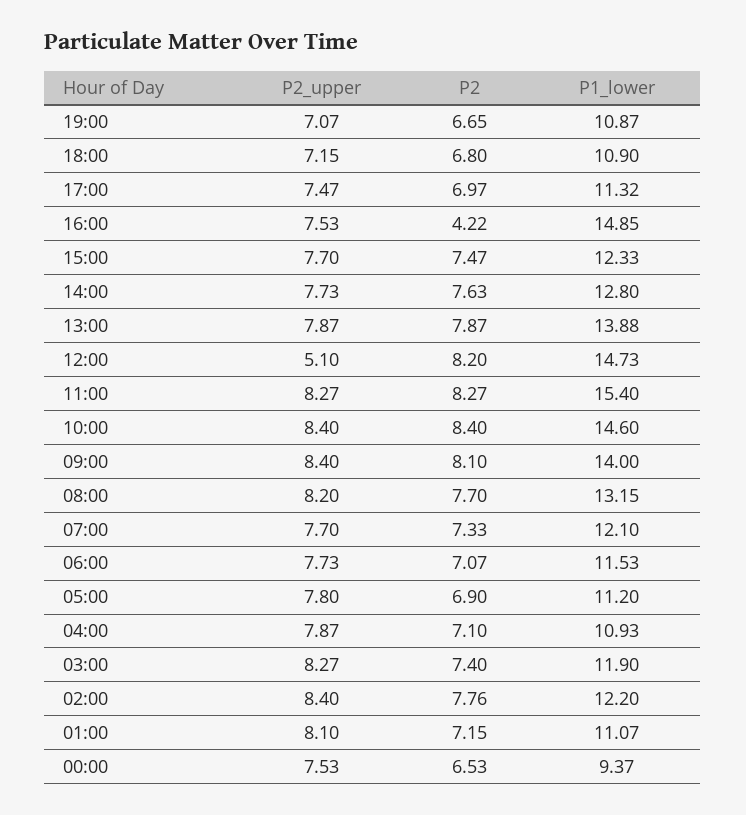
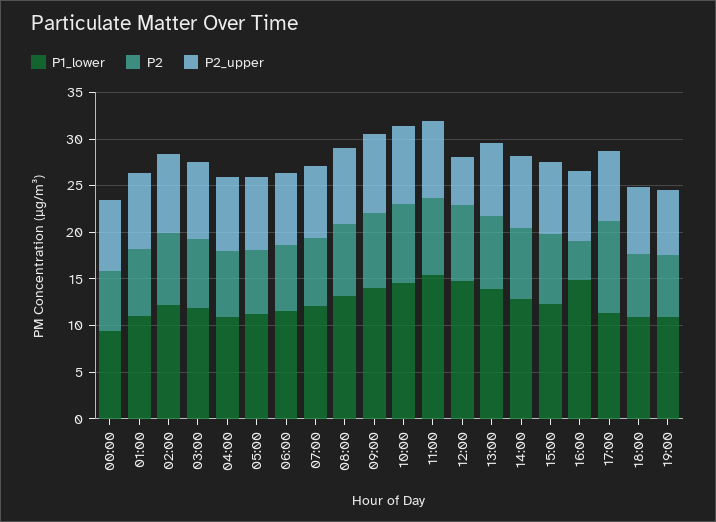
  {
    "P2_upper": {
      "19:00": 7.07,
      "18:00": 7.15,
      "17:00": 7.47,
      "16:00": 7.53,
      "15:00": 7.7,
      "14:00": 7.73,
      "13:00": 7.87,
      "12:00": 5.1,
      "11:00": 8.27,
      "10:00": 8.4,
      "09:00": 8.4,
      "08:00": 8.2,
      "07:00": 7.7,
      "06:00": 7.73,
      "05:00": 7.8,
      "04:00": 7.87,
      "03:00": 8.27,
      "02:00": 8.4,
      "01:00": 8.1,
      "00:00": 7.53
    },
    "P2": {
      "19:00": 6.65,
      "18:00": 6.8,
-     "17:00": 6.97,
+     "17:00": 10,
      "16:00": 4.22,
      "15:00": 7.47,
      "14:00": 7.63,
      "13:00": 7.87,
      "12:00": 8.2,
      "11:00": 8.27,
      "10:00": 8.4,
      "09:00": 8.1,
      "08:00": 7.7,
      "07:00": 7.33,
      "06:00": 7.07,
      "05:00": 6.9,
      "04:00": 7.1,
      "03:00": 7.4,
      "02:00": 7.76,
      "01:00": 7.15,
      "00:00": 6.53
    },
    "P1_lower": {
      "19:00": 10.87,
      "18:00": 10.9,
      "17:00": 11.32,
      "16:00": 14.85,
      "15:00": 12.33,
      "14:00": 12.8,
      "13:00": 13.88,
      "12:00": 14.73,
      "11:00": 15.4,
      "10:00": 14.6,
      "09:00": 14,
      "08:00": 13.15,
      "07:00": 12.1,
      "06:00": 11.53,
      "05:00": 11.2,
      "04:00": 10.93,
      "03:00": 11.9,
      "02:00": 12.2,
      "01:00": 11.07,
      "00:00": 9.37
    }
  }

